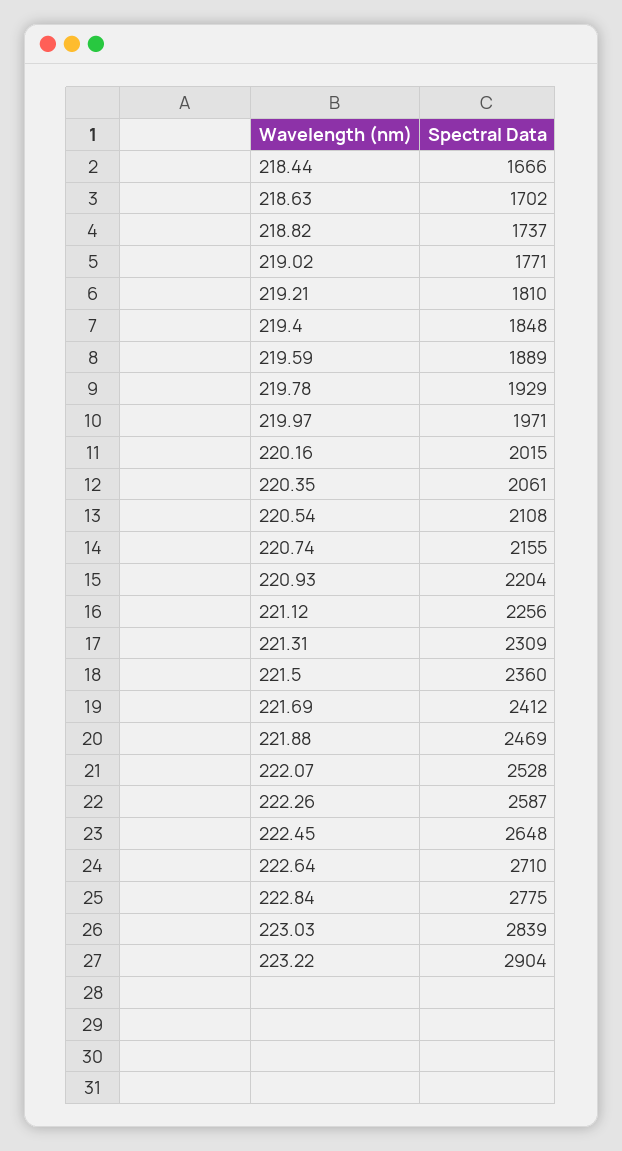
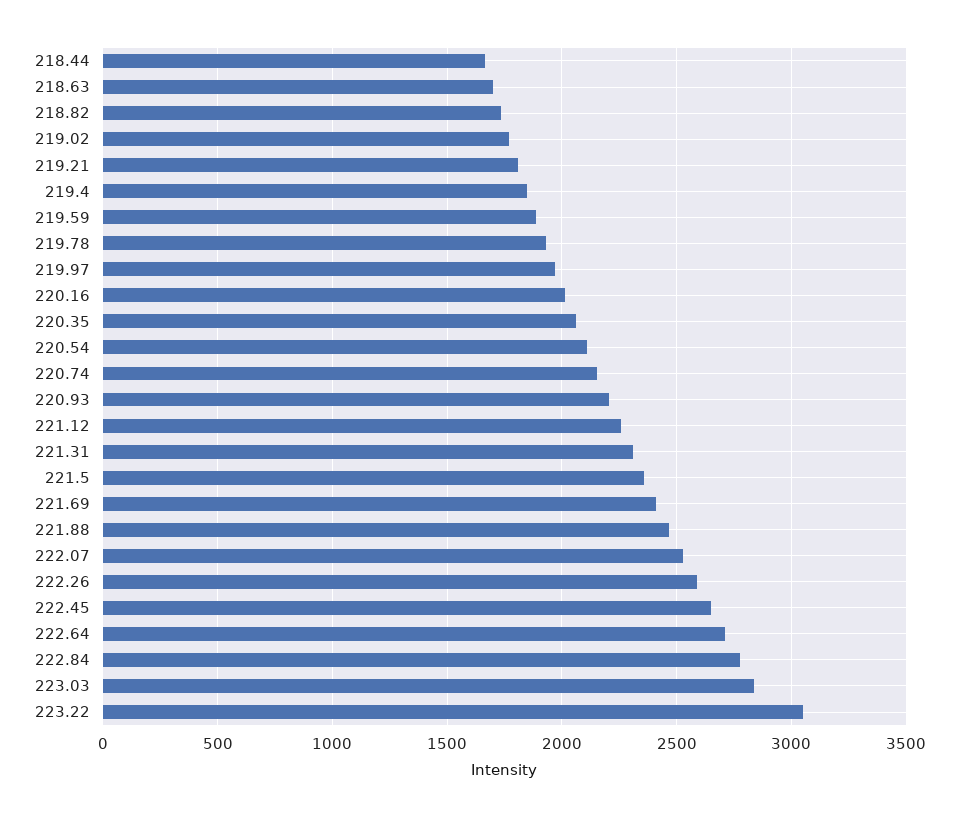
  {
    "218.44": 1666,
    "218.63": 1702,
    "218.82": 1737,
    "219.02": 1771,
    "219.21": 1810,
    "219.4": 1848,
    "219.59": 1889,
    "219.78": 1929,
    "219.97": 1971,
    "220.16": 2015,
    "220.35": 2061,
    "220.54": 2108,
    "220.74": 2155,
    "220.93": 2204,
    "221.12": 2256,
    "221.31": 2309,
    "221.5": 2360,
    "221.69": 2412,
    "221.88": 2469,
    "222.07": 2528,
    "222.26": 2587,
    "222.45": 2648,
    "222.64": 2710,
    "222.84": 2775,
    "223.03": 2839,
-   "223.22": 2904
+   "223.22": 3050
  }

